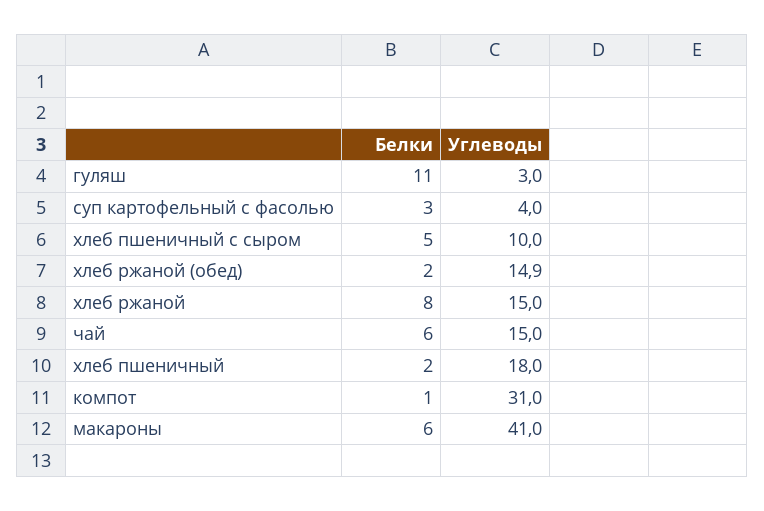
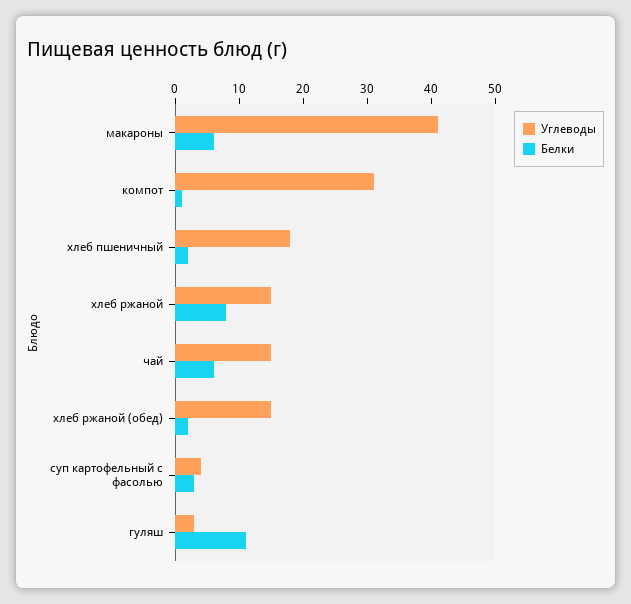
  {
    "Белки": {
      "гуляш": 11,
      "суп картофельный с фасолью": 3,
-     "хлеб пшеничный с сыром": 5,
      "хлеб ржаной (обед)": 2,
      "хлеб ржаной": 8,
      "чай": 6,
      "хлеб пшеничный": 2,
      "компот": 1,
      "макароны": 6
    },
    "Углеводы": {
      "гуляш": 3,
      "суп картофельный с фасолью": 4,
-     "хлеб пшеничный с сыром": 10,
      "хлеб ржаной (обед)": 14.9,
      "хлеб ржаной": 15,
      "чай": 15,
      "хлеб пшеничный": 18,
      "компот": 31,
      "макароны": 41
    }
  }

